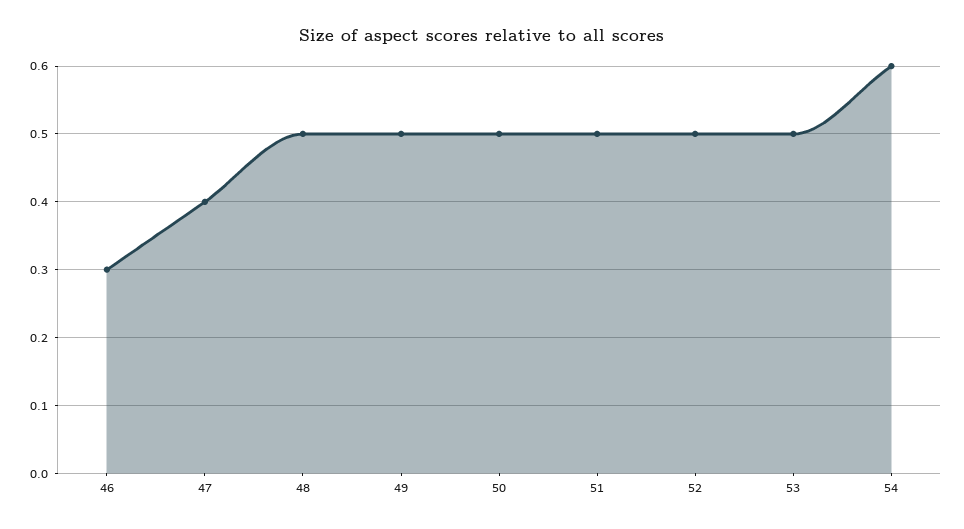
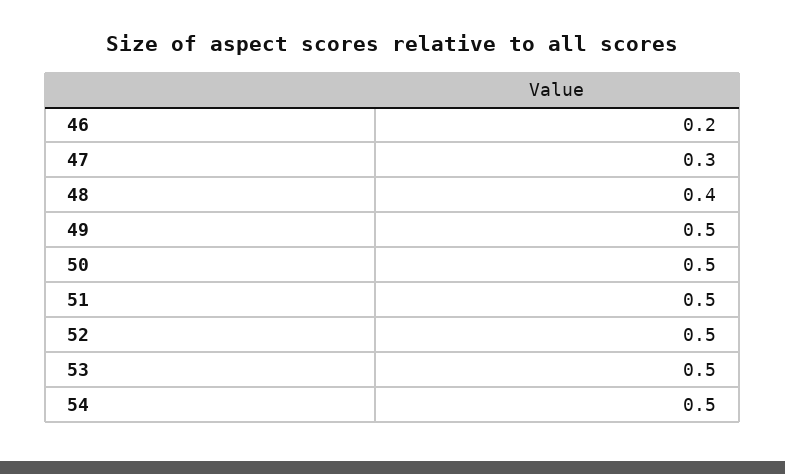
  {
-   "46": 0.3,
+   "46": 0.2,
-   "47": 0.4,
+   "47": 0.3,
-   "48": 0.5,
+   "48": 0.4,
    "49": 0.5,
    "50": 0.5,
    "51": 0.5,
    "52": 0.5,
    "53": 0.5,
-   "54": 0.6
+   "54": 0.5
  }

